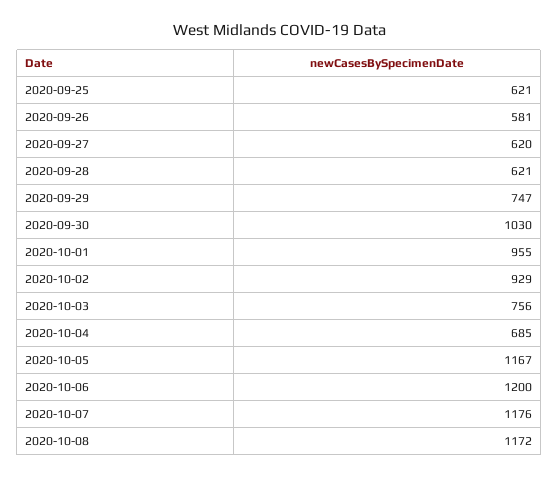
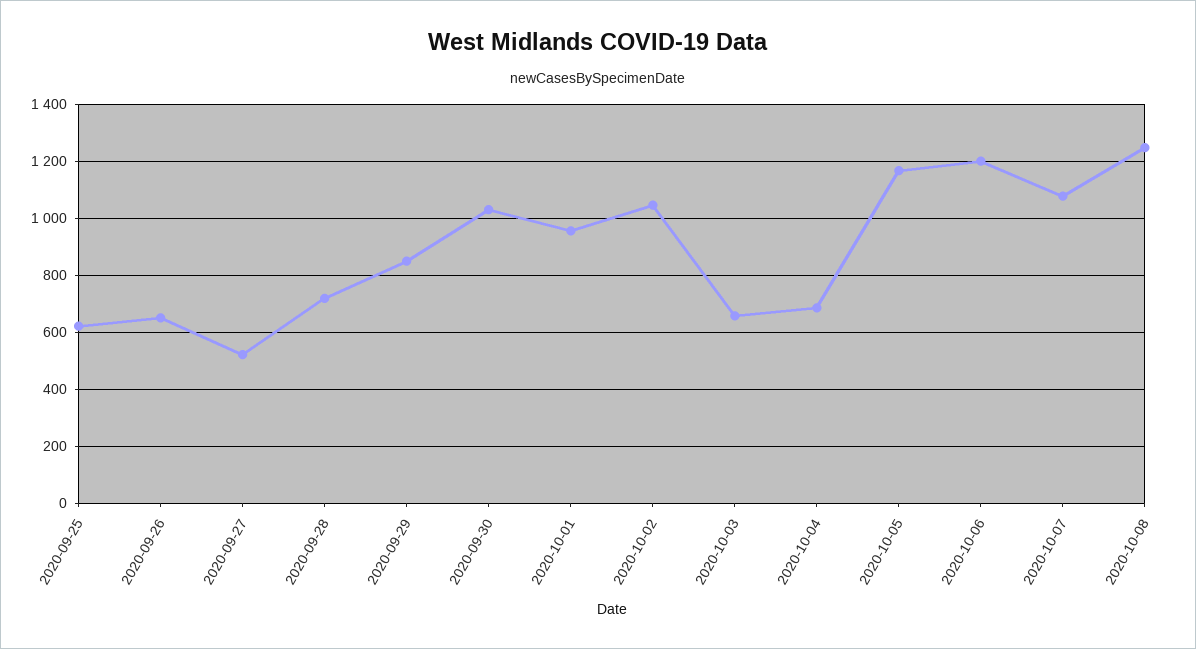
  {
    "2020-09-25": 621,
-   "2020-09-26": 581,
+   "2020-09-26": 650,
-   "2020-09-27": 620,
+   "2020-09-27": 525,
-   "2020-09-28": 621,
+   "2020-09-28": 725,
-   "2020-09-29": 747,
+   "2020-09-29": 850,
    "2020-09-30": 1030,
    "2020-10-01": 955,
-   "2020-10-02": 929,
+   "2020-10-02": 1050,
-   "2020-10-03": 756,
+   "2020-10-03": 650,
    "2020-10-04": 685,
    "2020-10-05": 1167,
    "2020-10-06": 1200,
-   "2020-10-07": 1176,
+   "2020-10-07": 1075,
-   "2020-10-08": 1172
+   "2020-10-08": 1250
  }

